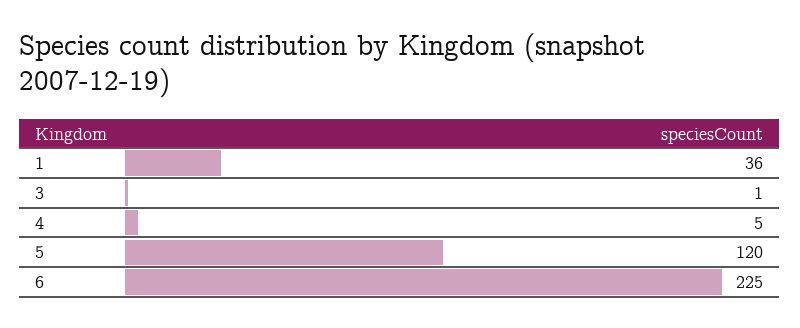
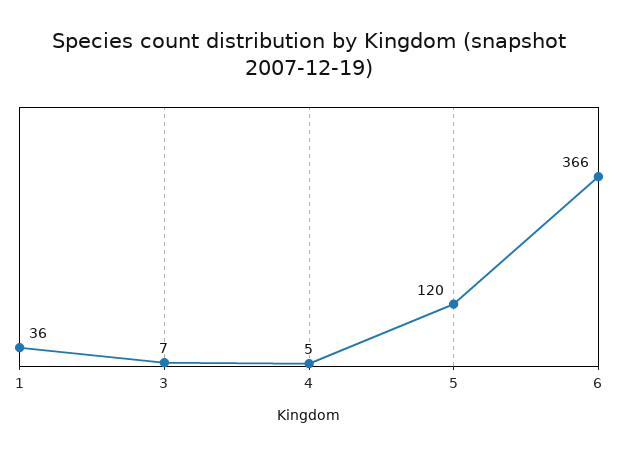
  {
    "1": 36,
-   "3": 1,
+   "3": 7,
    "4": 5,
    "5": 120,
-   "6": 225
+   "6": 366
  }

